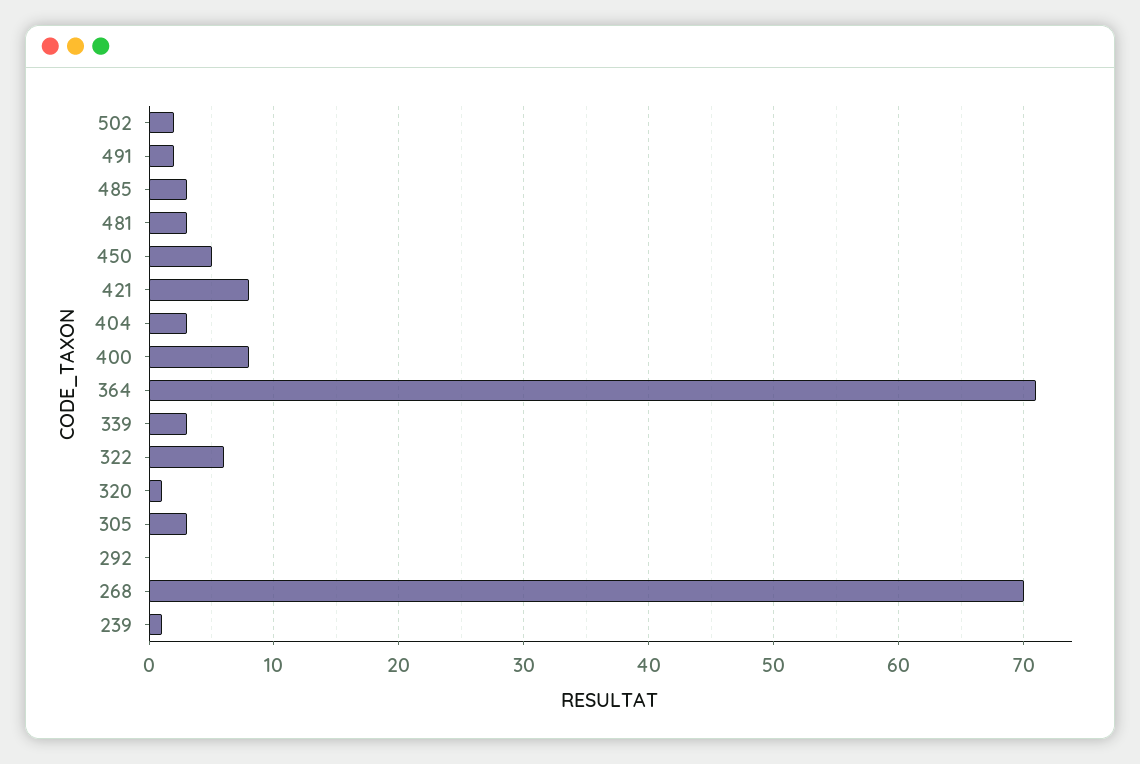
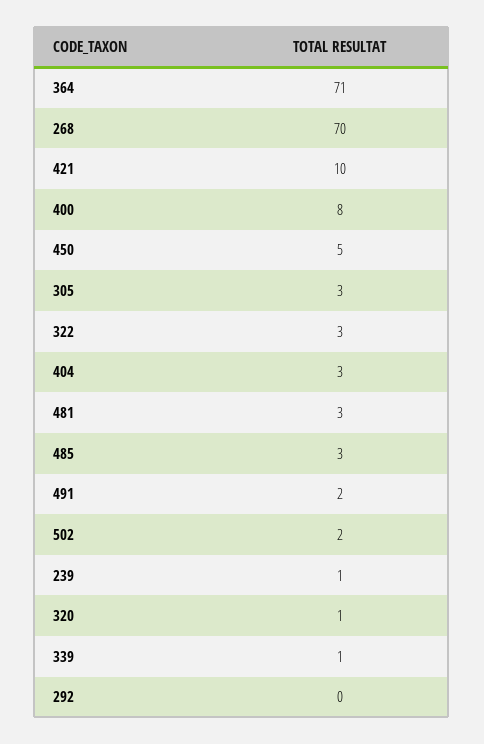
  {
    "502": 2,
    "491": 2,
    "485": 3,
    "481": 3,
    "450": 5,
-   "421": 8,
+   "421": 10,
    "404": 3,
    "400": 8,
    "364": 71,
-   "339": 3,
+   "339": 1,
-   "322": 6,
+   "322": 3,
    "320": 1,
    "305": 3,
    "292": 0,
    "268": 70,
    "239": 1
  }

